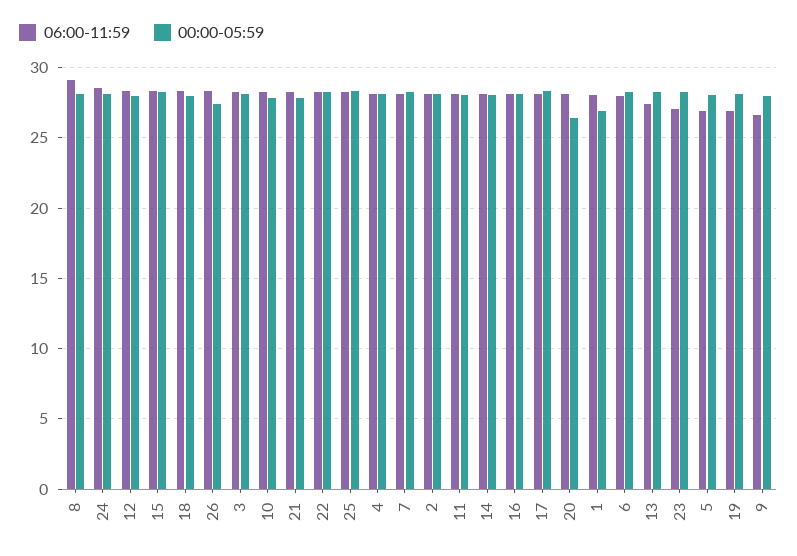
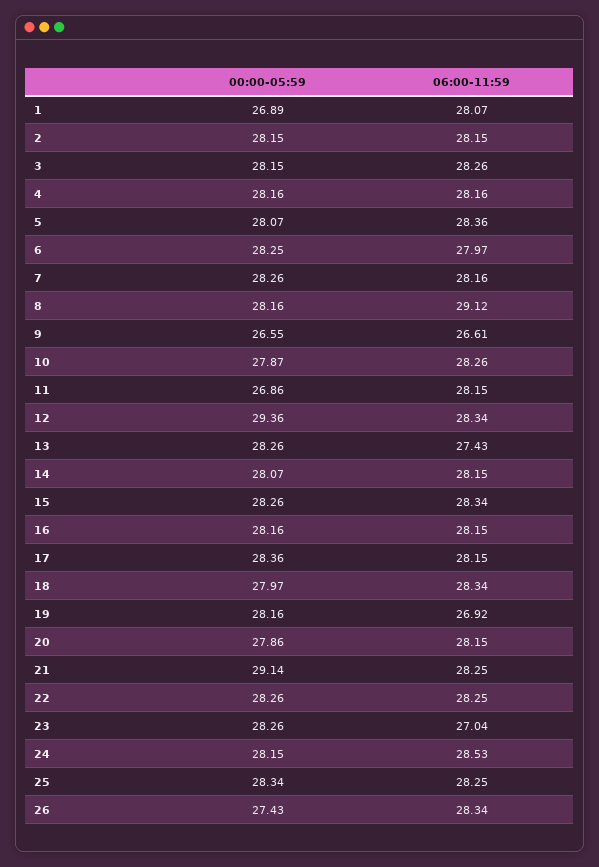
  {
    "06:00-11:59": {
      "8": 29.12,
      "24": 28.53,
      "12": 28.34,
      "15": 28.34,
      "18": 28.34,
      "26": 28.34,
      "3": 28.26,
      "10": 28.26,
      "21": 28.25,
      "22": 28.25,
      "25": 28.25,
      "4": 28.16,
      "7": 28.16,
      "2": 28.15,
      "11": 28.15,
      "14": 28.15,
      "16": 28.15,
      "17": 28.15,
      "20": 28.15,
      "1": 28.07,
      "6": 27.97,
      "13": 27.43,
      "23": 27.04,
-     "5": 27,
+     "5": 28.36,
      "19": 26.92,
      "9": 26.61
    },
    "00:00-05:59": {
      "8": 28.16,
      "24": 28.15,
-     "12": 28,
+     "12": 29.36,
      "15": 28.26,
      "18": 27.97,
      "26": 27.43,
      "3": 28.15,
      "10": 27.87,
-     "21": 28,
+     "21": 29.14,
      "22": 28.26,
      "25": 28.34,
      "4": 28.16,
      "7": 28.26,
      "2": 28.15,
-     "11": 28,
+     "11": 26.86,
      "14": 28.07,
      "16": 28.16,
      "17": 28.36,
-     "20": 26.5,
+     "20": 27.86,
      "1": 26.89,
      "6": 28.25,
      "13": 28.26,
      "23": 28.26,
      "5": 28.07,
      "19": 28.16,
-     "9": 28
+     "9": 26.55
    }
  }

